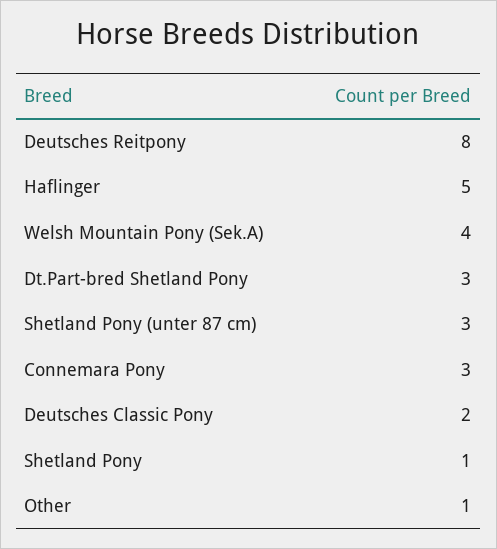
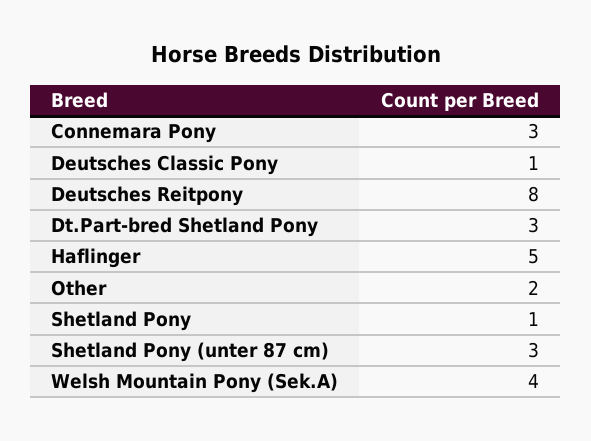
  {
    "Deutsches Reitpony": 8,
    "Haflinger": 5,
    "Welsh Mountain Pony (Sek.A)": 4,
    "Dt.Part-bred Shetland Pony": 3,
    "Shetland Pony (unter 87 cm)": 3,
    "Connemara Pony": 3,
-   "Deutsches Classic Pony": 2,
+   "Deutsches Classic Pony": 1,
    "Shetland Pony": 1,
-   "Other": 1
+   "Other": 2
  }

